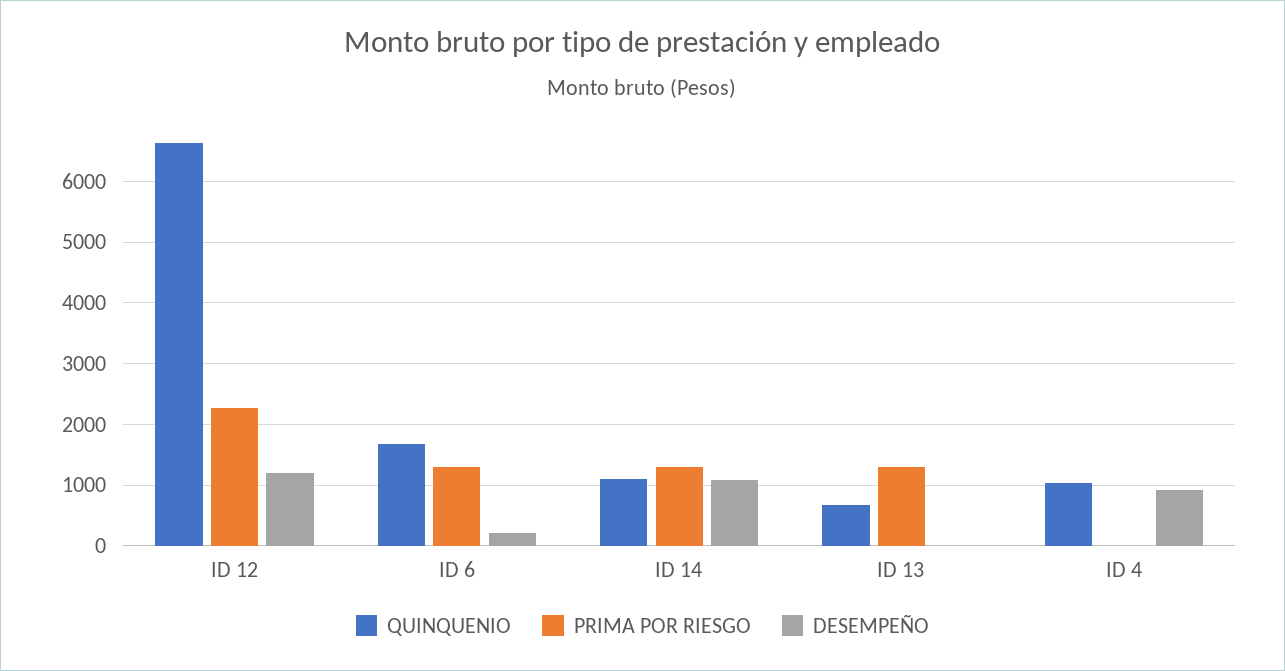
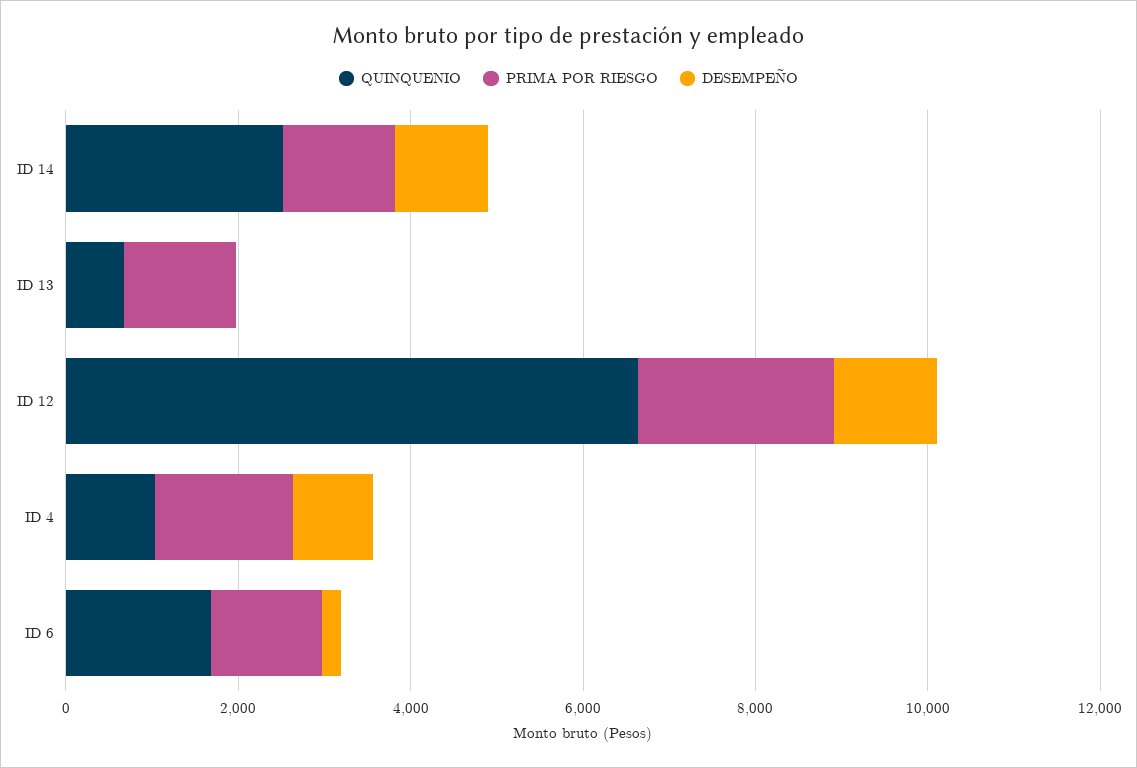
  {
    "QUINQUENIO": {
      "ID 12": 6600,
      "ID 6": 1700,
-     "ID 14": 1100,
+     "ID 14": 2500,
      "ID 13": 700,
      "ID 4": 1000
    },
    "PRIMA POR RIESGO": {
      "ID 12": 2300,
      "ID 6": 1300,
      "ID 14": 1300,
      "ID 13": 1300,
-     "ID 4": 0
+     "ID 4": 1500
    },
    "DESEMPEÑO": {
      "ID 12": 1200,
      "ID 6": 200,
      "ID 14": 1100,
      "ID 13": 0,
      "ID 4": 900
    }
  }

